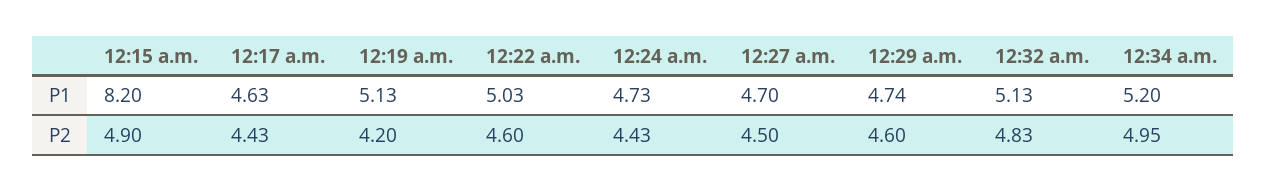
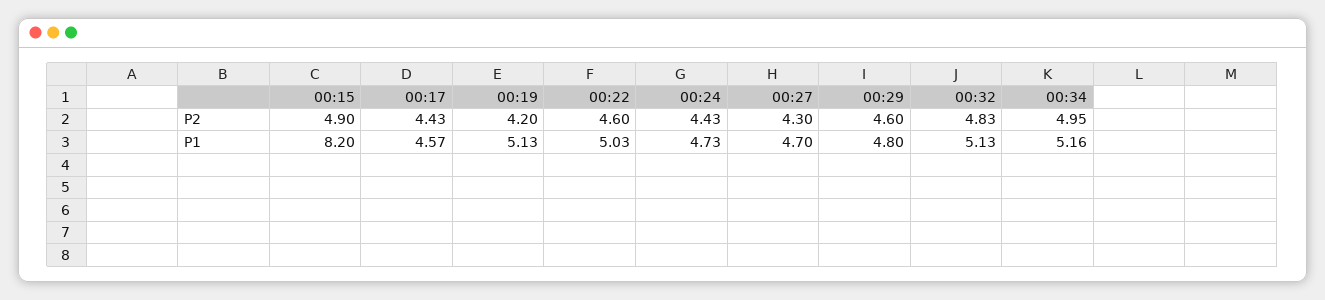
  {
    "12:15 a.m.": {
      "P1": 8.2,
      "P2": 4.9
    },
    "12:17 a.m.": {
-     "P1": 4.63,
+     "P1": 4.57,
      "P2": 4.43
    },
    "12:19 a.m.": {
      "P1": 5.13,
      "P2": 4.2
    },
    "12:22 a.m.": {
      "P1": 5.03,
      "P2": 4.6
    },
    "12:24 a.m.": {
      "P1": 4.73,
      "P2": 4.43
    },
    "12:27 a.m.": {
      "P1": 4.7,
-     "P2": 4.5
+     "P2": 4.3
    },
    "12:29 a.m.": {
-     "P1": 4.74,
+     "P1": 4.8,
      "P2": 4.6
    },
    "12:32 a.m.": {
      "P1": 5.13,
      "P2": 4.83
    },
    "12:34 a.m.": {
-     "P1": 5.2,
+     "P1": 5.16,
      "P2": 4.95
    }
  }

